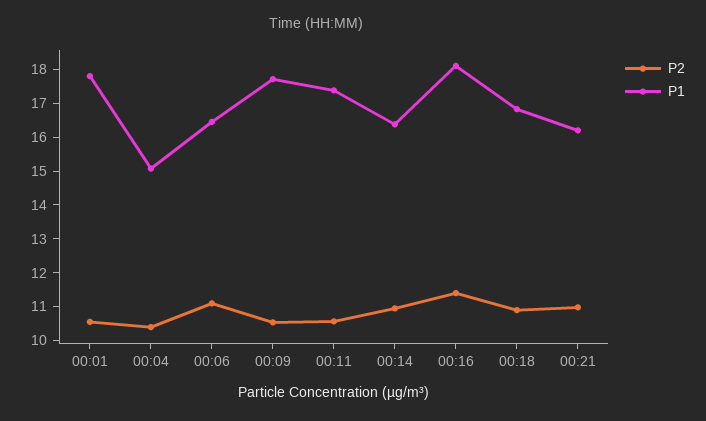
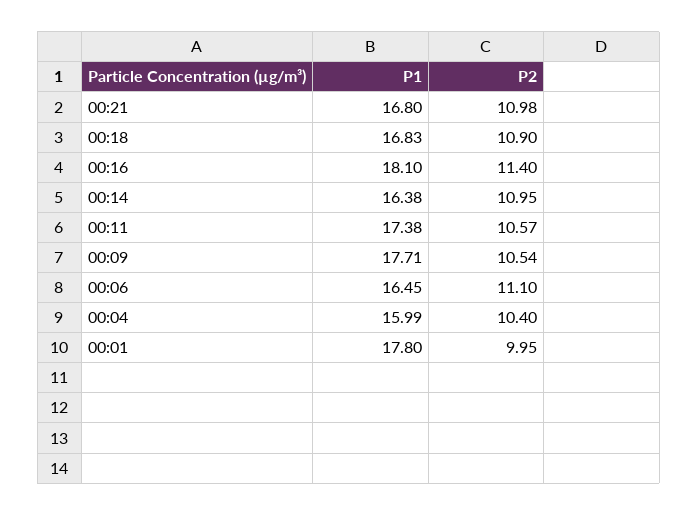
  {
    "P2": {
-     "00:01": 10.5,
+     "00:01": 9.95,
      "00:04": 10.4,
      "00:06": 11.1,
      "00:09": 10.54,
      "00:11": 10.57,
      "00:14": 10.95,
      "00:16": 11.4,
      "00:18": 10.9,
      "00:21": 10.98
    },
    "P1": {
      "00:01": 17.8,
-     "00:04": 15,
+     "00:04": 15.99,
      "00:06": 16.45,
      "00:09": 17.71,
      "00:11": 17.38,
      "00:14": 16.38,
      "00:16": 18.1,
      "00:18": 16.83,
-     "00:21": 16.25
+     "00:21": 16.8
    }
  }

